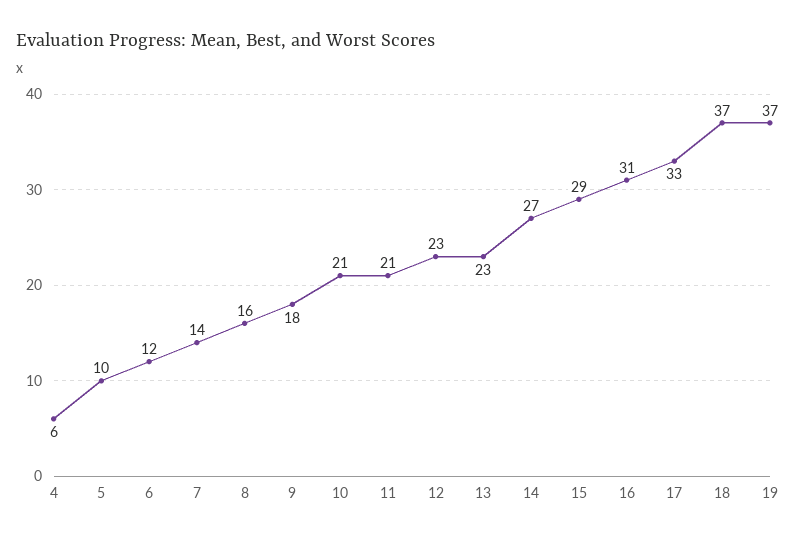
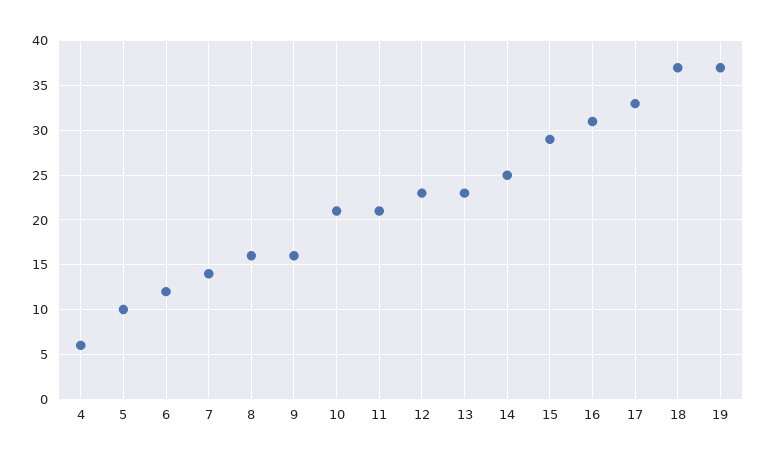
  {
    "4": 6,
    "5": 10,
    "6": 12,
    "7": 14,
    "8": 16,
-   "9": 18,
+   "9": 16,
    "10": 21,
    "11": 21,
    "12": 23,
    "13": 23,
-   "14": 27,
+   "14": 25,
    "15": 29,
    "16": 31,
    "17": 33,
    "18": 37,
    "19": 37
  }

